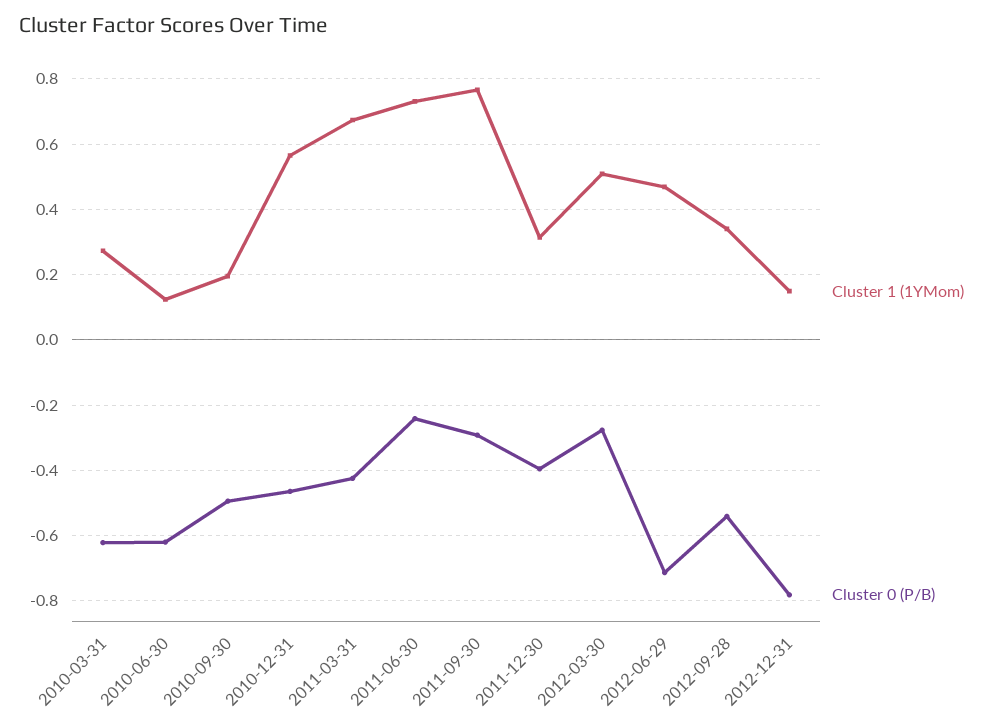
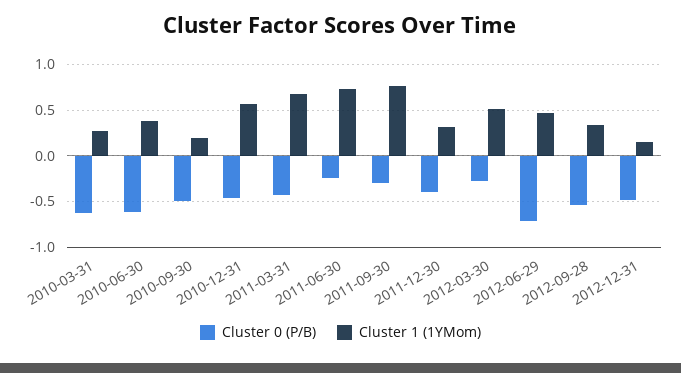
  {
    "Cluster 1 (1YMom)": {
      "2010-03-31": 0.28,
-     "2010-06-30": 0.12,
+     "2010-06-30": 0.4,
      "2010-09-30": 0.2,
      "2010-12-31": 0.56,
      "2011-03-31": 0.68,
      "2011-06-30": 0.74,
      "2011-09-30": 0.76,
      "2011-12-30": 0.32,
      "2012-03-30": 0.5,
      "2012-06-29": 0.46,
      "2012-09-28": 0.34,
      "2012-12-31": 0.14
    },
    "Cluster 0 (P/B)": {
      "2010-03-31": -0.62,
      "2010-06-30": -0.62,
      "2010-09-30": -0.5,
      "2010-12-31": -0.46,
      "2011-03-31": -0.42,
      "2011-06-30": -0.24,
      "2011-09-30": -0.3,
      "2011-12-30": -0.4,
      "2012-03-30": -0.28,
      "2012-06-29": -0.72,
      "2012-09-28": -0.54,
-     "2012-12-31": -0.78
+     "2012-12-31": -0.5
    }
  }

